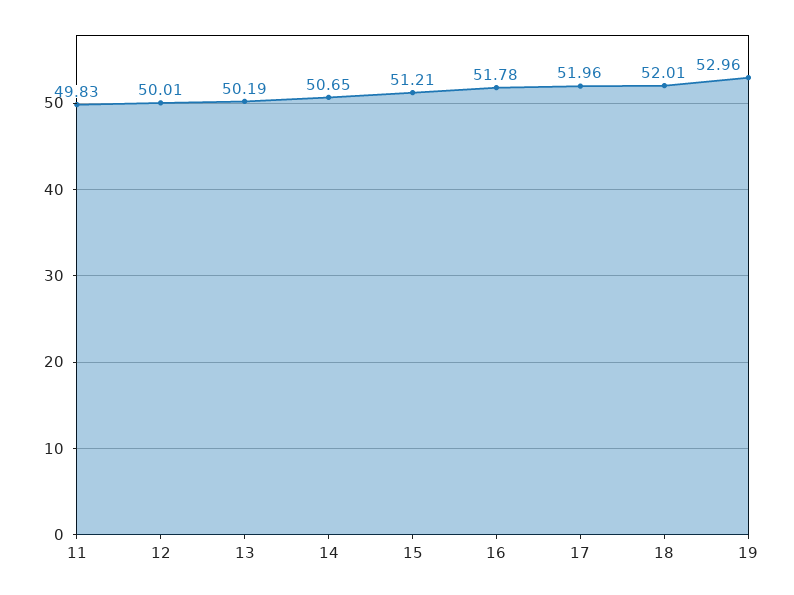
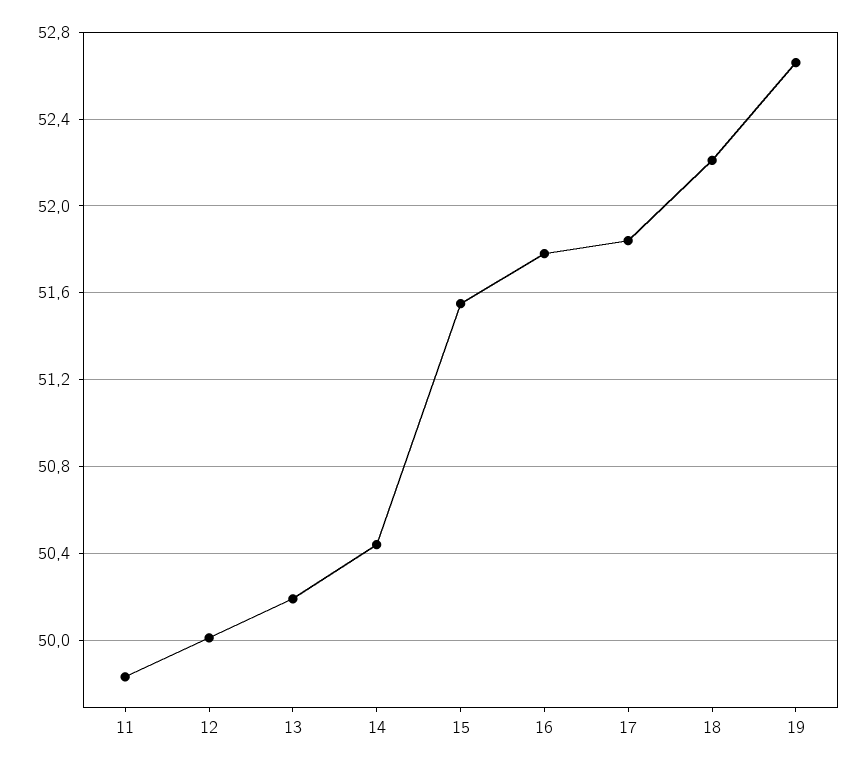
  {
    "11": 49.83,
    "12": 50.01,
    "13": 50.19,
-   "14": 50.65,
+   "14": 50.45,
-   "15": 51.21,
+   "15": 51.55,
    "16": 51.78,
-   "17": 51.96,
+   "17": 51.85,
-   "18": 52.01,
+   "18": 52.2,
-   "19": 52.96
+   "19": 52.65
  }

